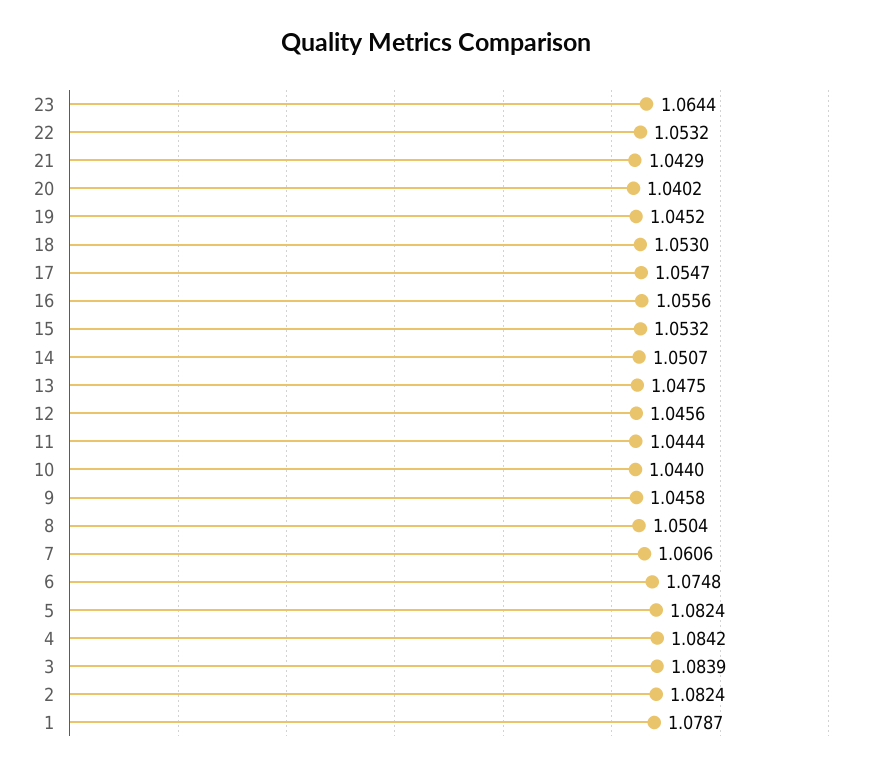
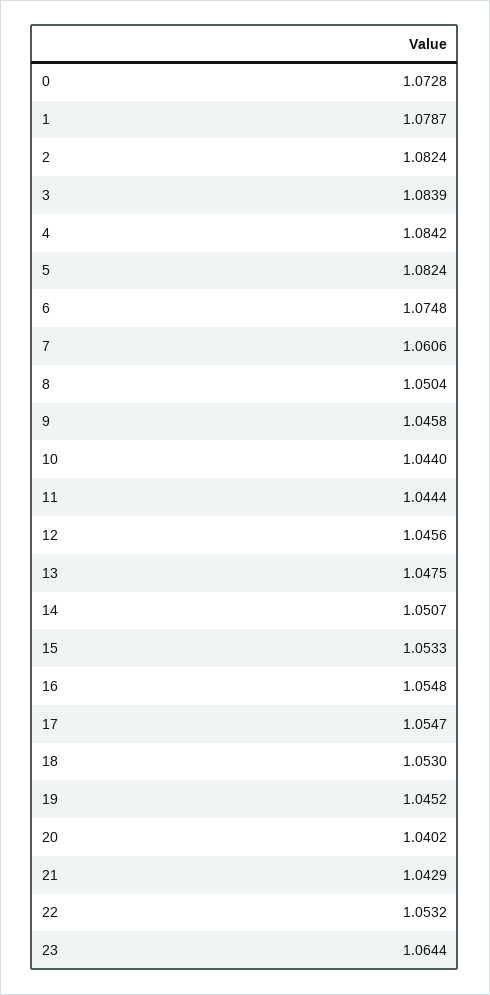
  {
    "23": 1.0644,
    "22": 1.0532,
    "21": 1.0429,
    "20": 1.0402,
    "19": 1.0452,
    "18": 1.053,
    "17": 1.0547,
-   "16": 1.0556,
+   "16": 1.0548,
-   "15": 1.0532,
+   "15": 1.0533,
    "14": 1.0507,
    "13": 1.0475,
    "12": 1.0456,
    "11": 1.0444,
    "10": 1.044,
    "9": 1.0458,
    "8": 1.0504,
    "7": 1.0606,
    "6": 1.0748,
    "5": 1.0824,
    "4": 1.0842,
    "3": 1.0839,
    "2": 1.0824,
-   "1": 1.0787
+   "1": 1.0787,
+   "0": 1.0728
  }

